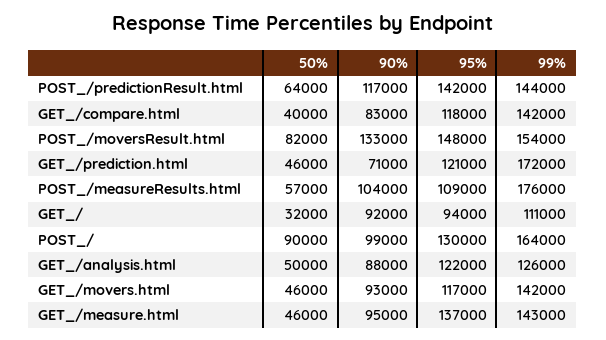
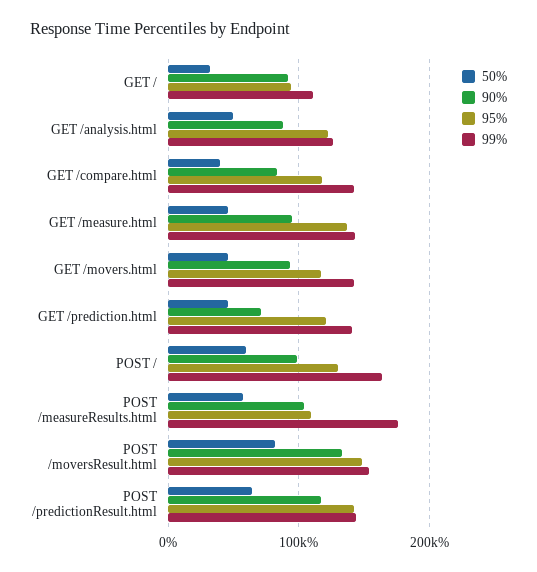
  {
    "50%": {
      "POST_/predictionResult.html": 64000,
      "GET_/compare.html": 40000,
      "POST_/moversResult.html": 82000,
      "GET_/prediction.html": 46000,
      "POST_/measureResults.html": 57000,
      "GET_/": 32000,
-     "POST_/": 90000,
+     "POST_/": 60000,
      "GET_/analysis.html": 50000,
      "GET_/movers.html": 46000,
      "GET_/measure.html": 46000
    },
    "90%": {
      "POST_/predictionResult.html": 117000,
      "GET_/compare.html": 83000,
      "POST_/moversResult.html": 133000,
      "GET_/prediction.html": 71000,
      "POST_/measureResults.html": 104000,
      "GET_/": 92000,
      "POST_/": 99000,
      "GET_/analysis.html": 88000,
      "GET_/movers.html": 93000,
      "GET_/measure.html": 95000
    },
    "95%": {
      "POST_/predictionResult.html": 142000,
      "GET_/compare.html": 118000,
      "POST_/moversResult.html": 148000,
      "GET_/prediction.html": 121000,
      "POST_/measureResults.html": 109000,
      "GET_/": 94000,
      "POST_/": 130000,
      "GET_/analysis.html": 122000,
      "GET_/movers.html": 117000,
      "GET_/measure.html": 137000
    },
    "99%": {
      "POST_/predictionResult.html": 144000,
      "GET_/compare.html": 142000,
      "POST_/moversResult.html": 154000,
-     "GET_/prediction.html": 172000,
+     "GET_/prediction.html": 140000,
      "POST_/measureResults.html": 176000,
      "GET_/": 111000,
      "POST_/": 164000,
      "GET_/analysis.html": 126000,
      "GET_/movers.html": 142000,
      "GET_/measure.html": 143000
    }
  }

